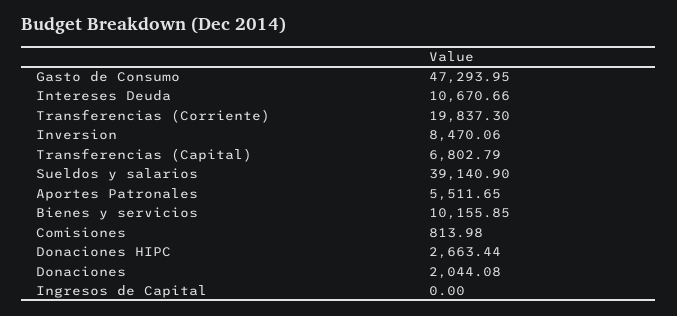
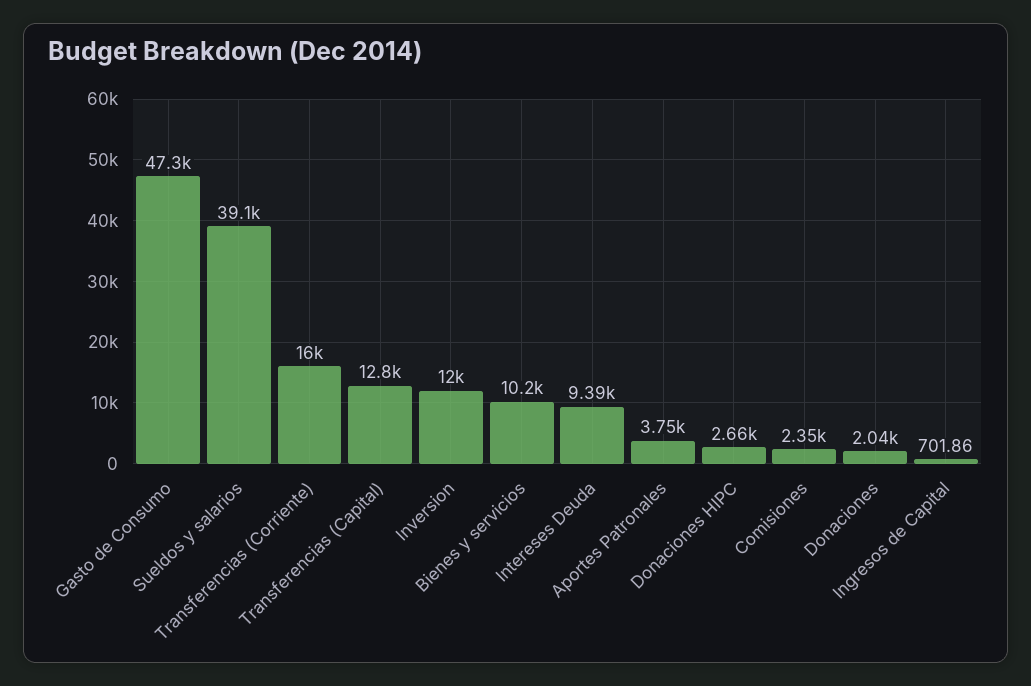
  {
    "Gasto de Consumo": 47293.95,
-   "Intereses Deuda": 10670.66,
+   "Intereses Deuda": 9390,
-   "Transferencias (Corriente)": 19837.3,
+   "Transferencias (Corriente)": 16000,
-   "Inversion": 8470.06,
+   "Inversion": 12000,
-   "Transferencias (Capital)": 6802.79,
+   "Transferencias (Capital)": 12800,
    "Sueldos y salarios": 39140.9,
-   "Aportes Patronales": 5511.65,
+   "Aportes Patronales": 3750,
    "Bienes y servicios": 10155.85,
-   "Comisiones": 813.98,
+   "Comisiones": 2350,
    "Donaciones HIPC": 2663.44,
    "Donaciones": 2044.08,
-   "Ingresos de Capital": 0
+   "Ingresos de Capital": 701.86
  }

